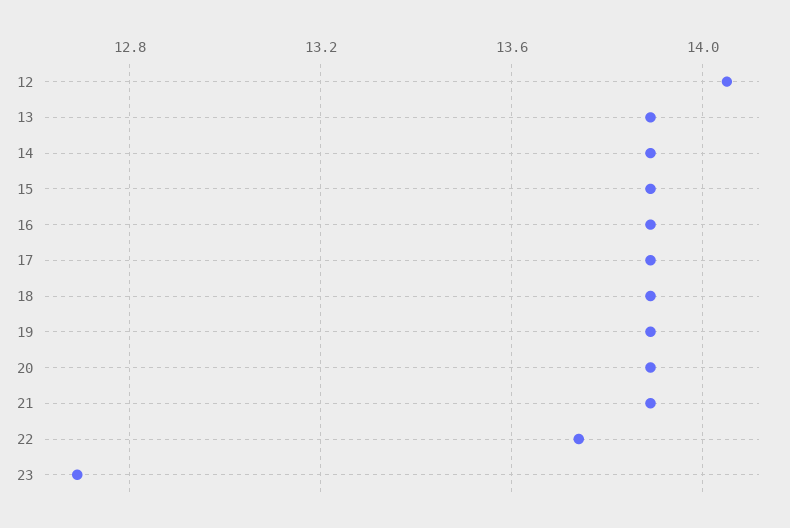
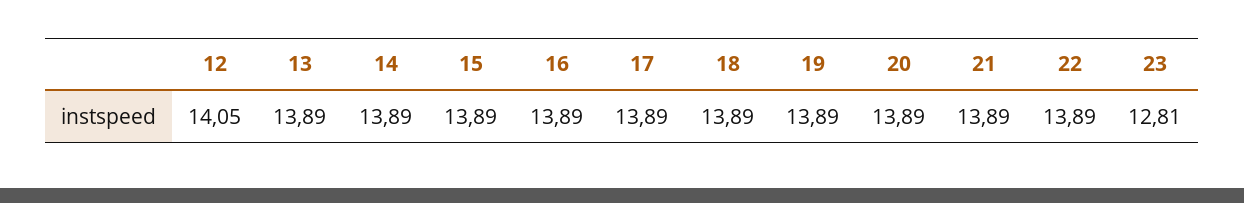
  {
    "12": 14.05,
    "13": 13.89,
    "14": 13.89,
    "15": 13.89,
    "16": 13.89,
    "17": 13.89,
    "18": 13.89,
    "19": 13.89,
    "20": 13.89,
    "21": 13.89,
-   "22": 13.75,
+   "22": 13.89,
-   "23": 12.7
+   "23": 12.81
  }

